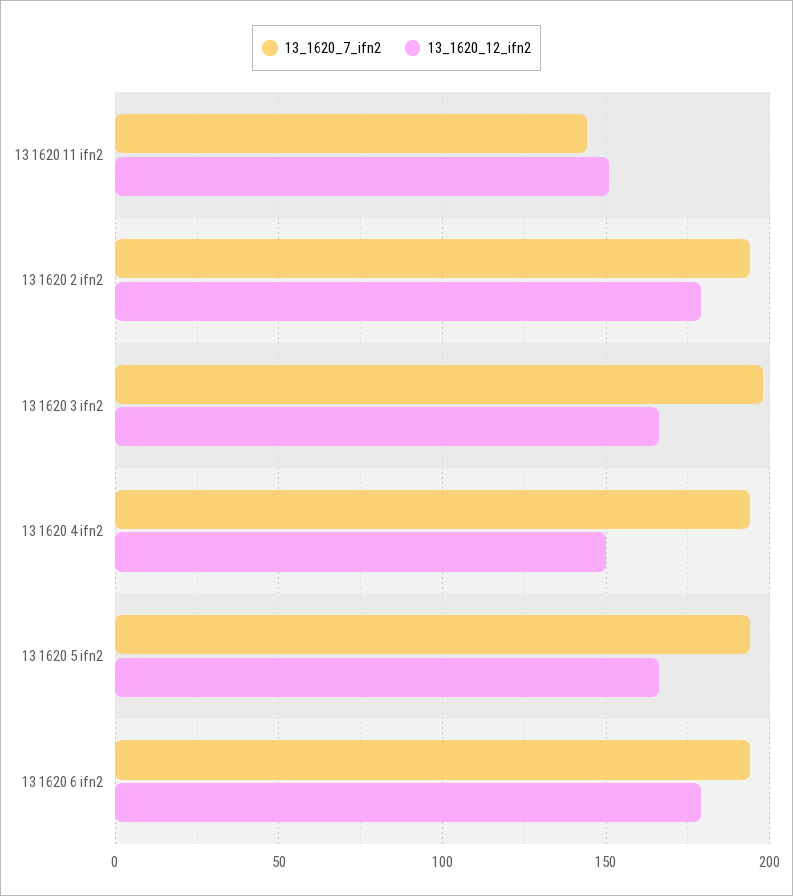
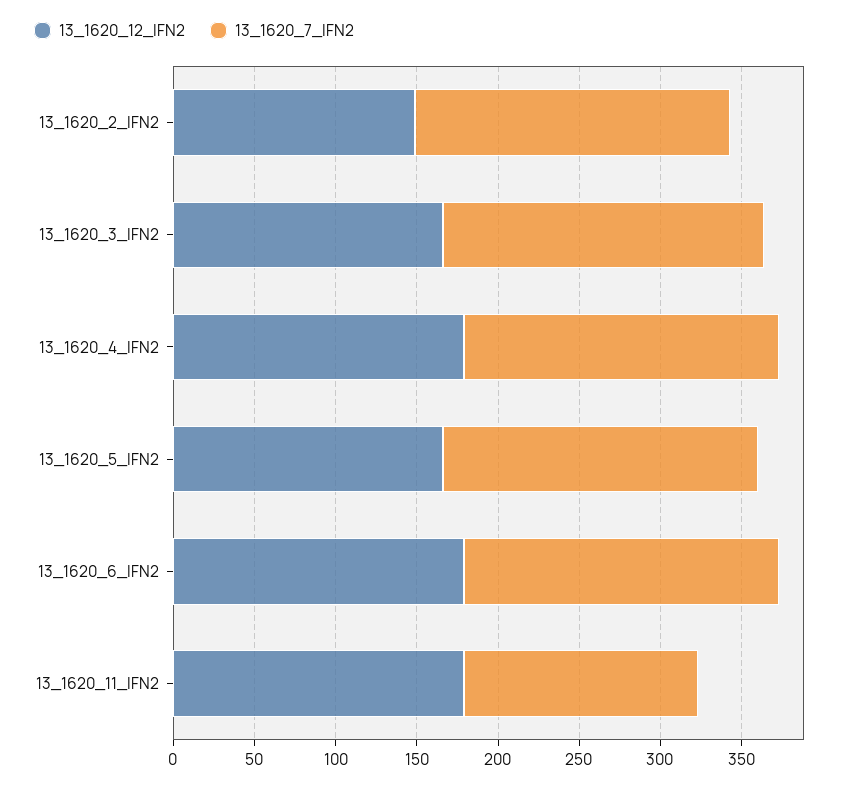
  {
    "13_1620_7_ifn2": {
      "13 1620 11 ifn2": 145,
      "13 1620 2 ifn2": 195,
      "13 1620 3 ifn2": 200,
      "13 1620 4 ifn2": 195,
      "13 1620 5 ifn2": 195,
      "13 1620 6 ifn2": 195
    },
    "13_1620_12_ifn2": {
-     "13 1620 11 ifn2": 150,
+     "13 1620 11 ifn2": 180,
-     "13 1620 2 ifn2": 180,
+     "13 1620 2 ifn2": 150,
      "13 1620 3 ifn2": 165,
-     "13 1620 4 ifn2": 150,
+     "13 1620 4 ifn2": 180,
      "13 1620 5 ifn2": 165,
      "13 1620 6 ifn2": 180
    }
  }

